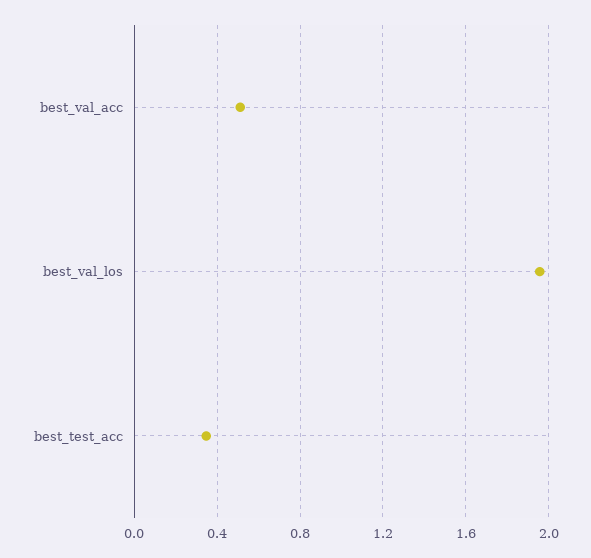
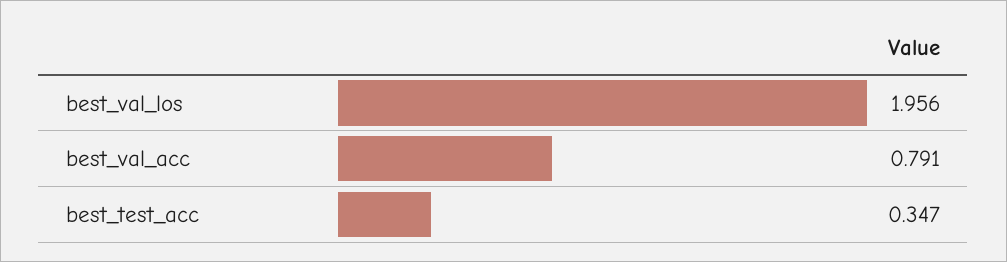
  {
-   "best_val_acc": 0.5,
+   "best_val_acc": 0.791,
    "best_val_los": 1.956,
    "best_test_acc": 0.347
  }

